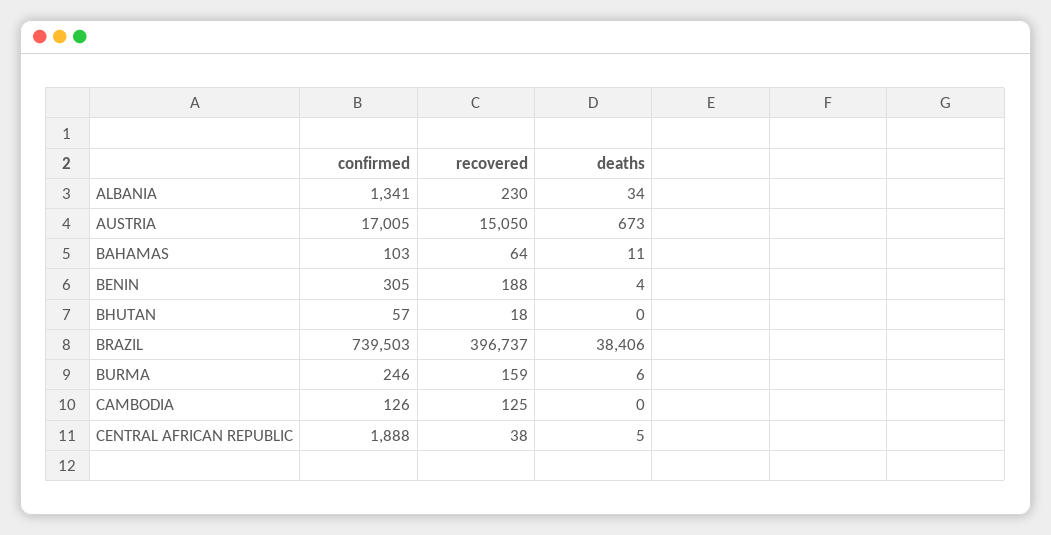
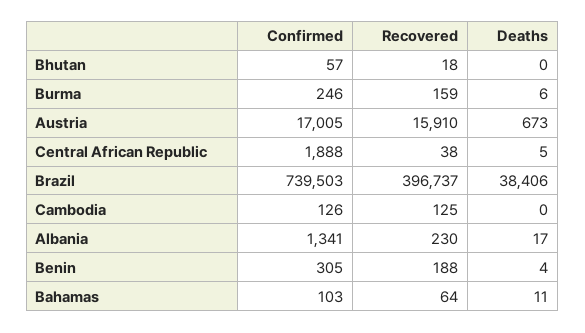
  {
    "confirmed": {
      "ALBANIA": 1341,
      "AUSTRIA": 17005,
      "BAHAMAS": 103,
      "BENIN": 305,
      "BHUTAN": 57,
      "BRAZIL": 739503,
      "BURMA": 246,
      "CAMBODIA": 126,
      "CENTRAL AFRICAN REPUBLIC": 1888
    },
    "recovered": {
      "ALBANIA": 230,
-     "AUSTRIA": 15050,
+     "AUSTRIA": 15910,
      "BAHAMAS": 64,
      "BENIN": 188,
      "BHUTAN": 18,
      "BRAZIL": 396737,
      "BURMA": 159,
      "CAMBODIA": 125,
      "CENTRAL AFRICAN REPUBLIC": 38
    },
    "deaths": {
-     "ALBANIA": 34,
+     "ALBANIA": 17,
      "AUSTRIA": 673,
      "BAHAMAS": 11,
      "BENIN": 4,
      "BHUTAN": 0,
      "BRAZIL": 38406,
      "BURMA": 6,
      "CAMBODIA": 0,
      "CENTRAL AFRICAN REPUBLIC": 5
    }
  }

